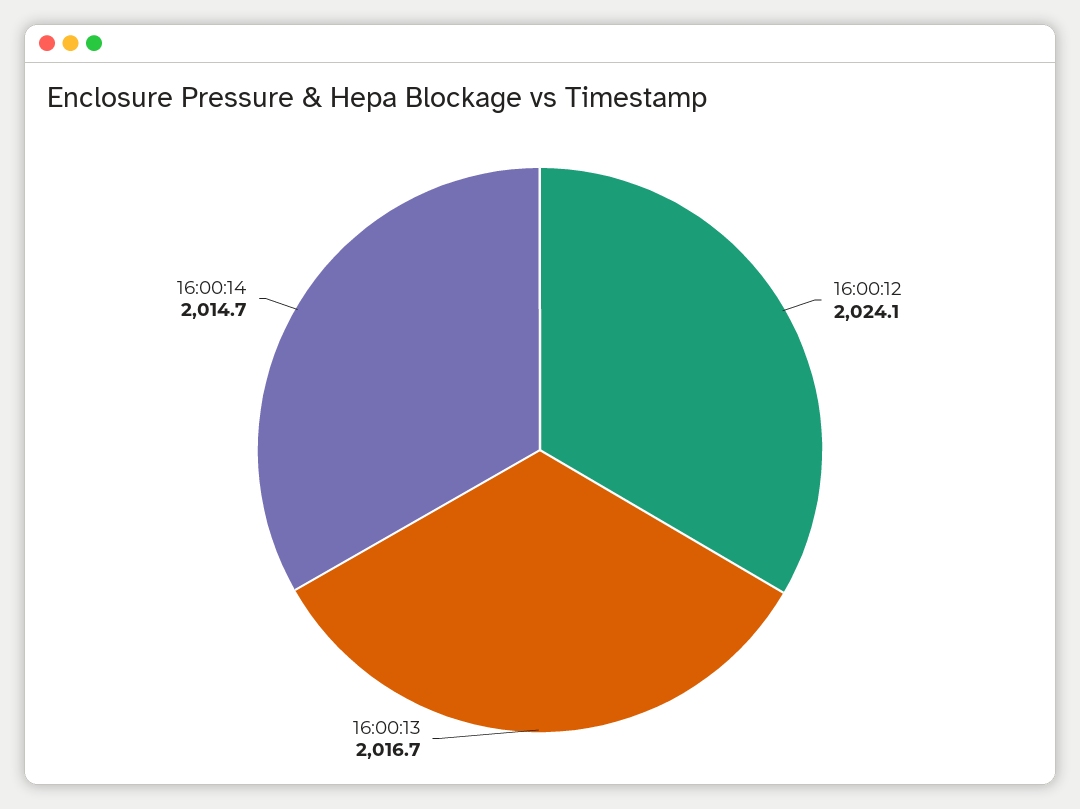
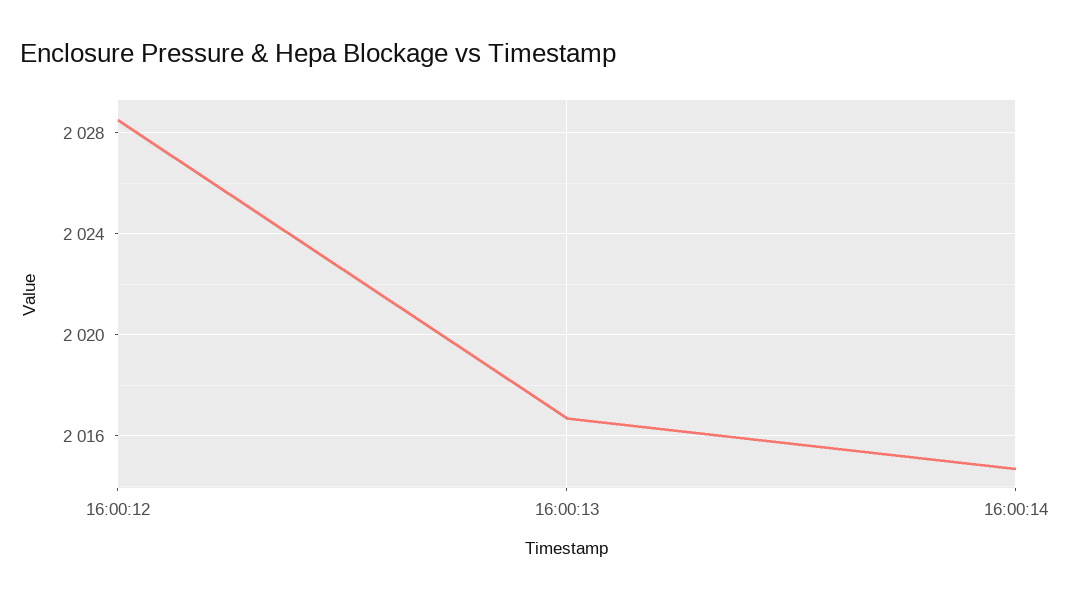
  {
-   "16:00:12": 2024.1,
+   "16:00:12": 2028.5,
    "16:00:13": 2016.7,
    "16:00:14": 2014.7
  }

